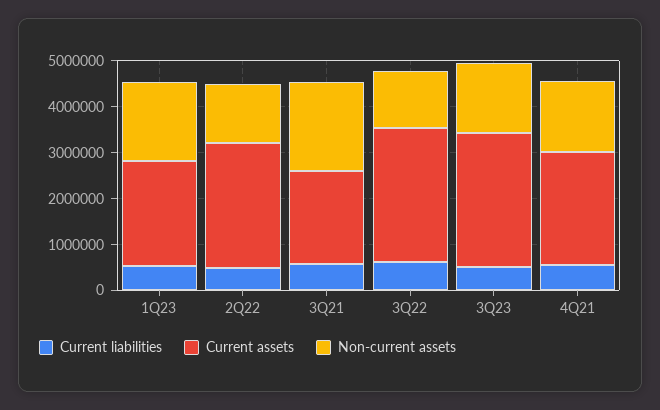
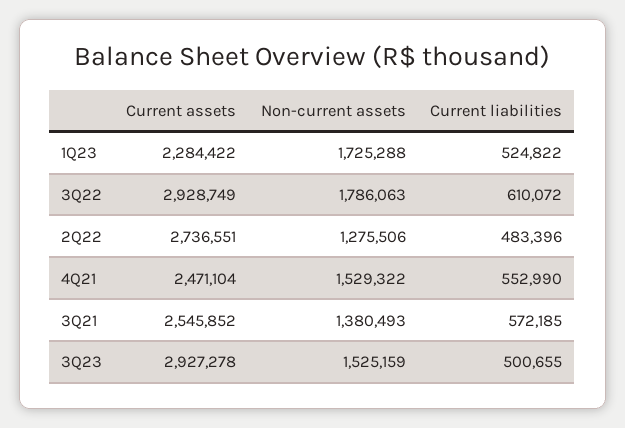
  {
    "Current liabilities": {
      "1Q23": 524822,
      "2Q22": 483396,
      "3Q21": 572185,
      "3Q22": 610072,
      "3Q23": 500655,
      "4Q21": 552990
    },
    "Current assets": {
      "1Q23": 2284422,
      "2Q22": 2736551,
-     "3Q21": 2000000,
+     "3Q21": 2545852,
      "3Q22": 2928749,
      "3Q23": 2927278,
      "4Q21": 2471104
    },
    "Non-current assets": {
      "1Q23": 1725288,
      "2Q22": 1275506,
-     "3Q21": 2000000,
+     "3Q21": 1380493,
-     "3Q22": 1200000,
+     "3Q22": 1786063,
      "3Q23": 1525159,
      "4Q21": 1529322
    }
  }

